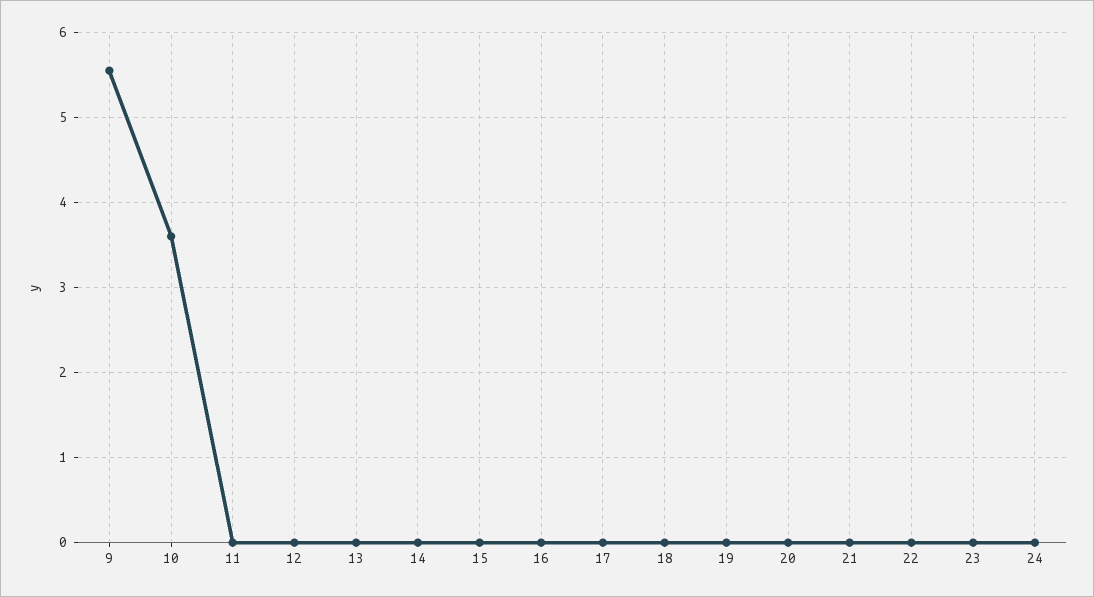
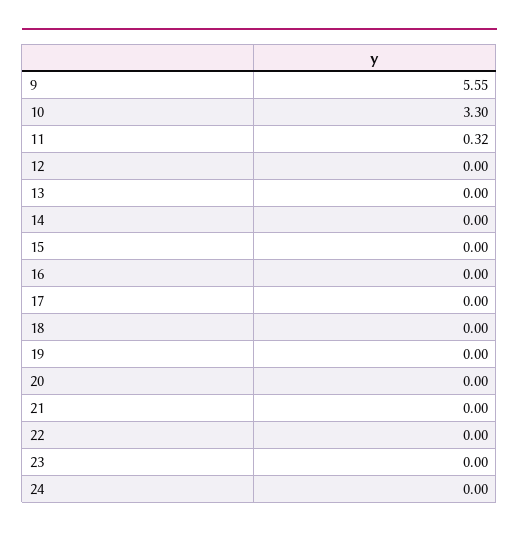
  {
    "9": 5.55,
-   "10": 3.6,
+   "10": 3.3,
-   "11": 0,
+   "11": 0.32,
    "12": 0,
    "13": 0,
    "14": 0,
    "15": 0,
    "16": 0,
    "17": 0,
    "18": 0,
    "19": 0,
    "20": 0,
    "21": 0,
    "22": 0,
    "23": 0,
    "24": 0
  }

